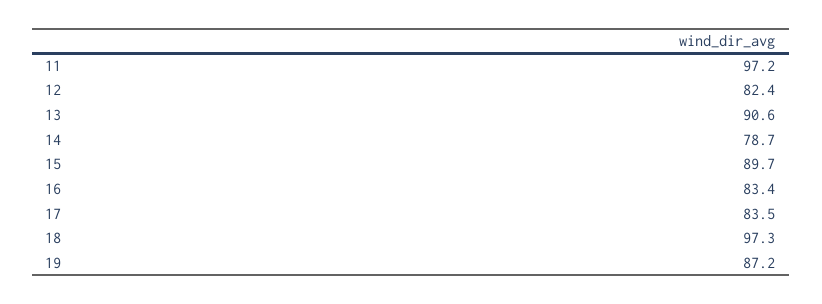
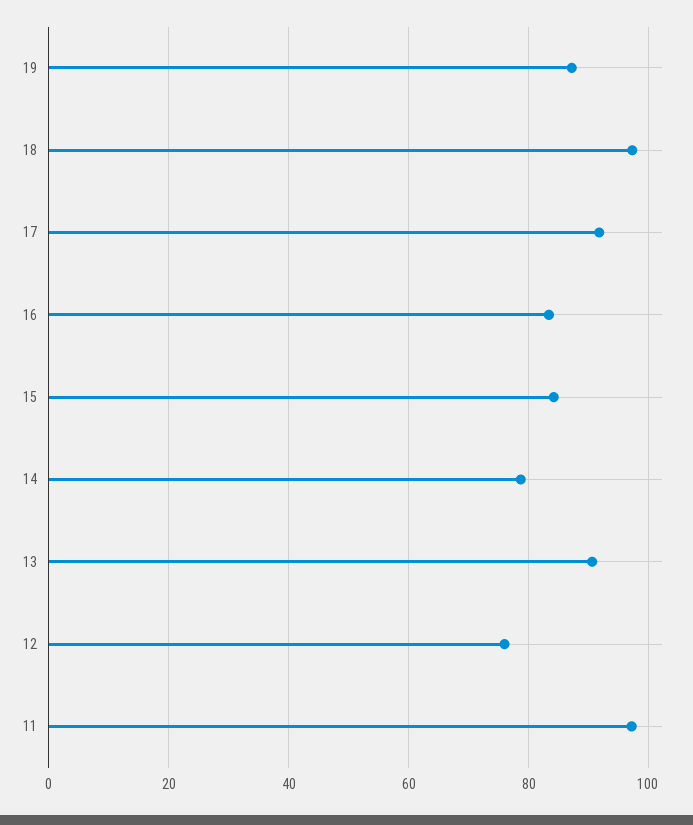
  {
    "11": 97.2,
-   "12": 82.4,
+   "12": 76,
    "13": 90.6,
    "14": 78.7,
-   "15": 89.7,
+   "15": 84,
    "16": 83.4,
-   "17": 83.5,
+   "17": 92,
    "18": 97.3,
    "19": 87.2
  }

